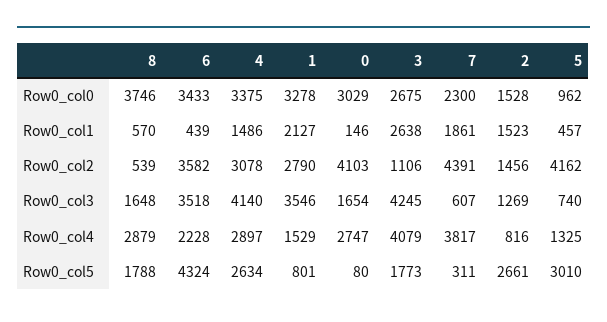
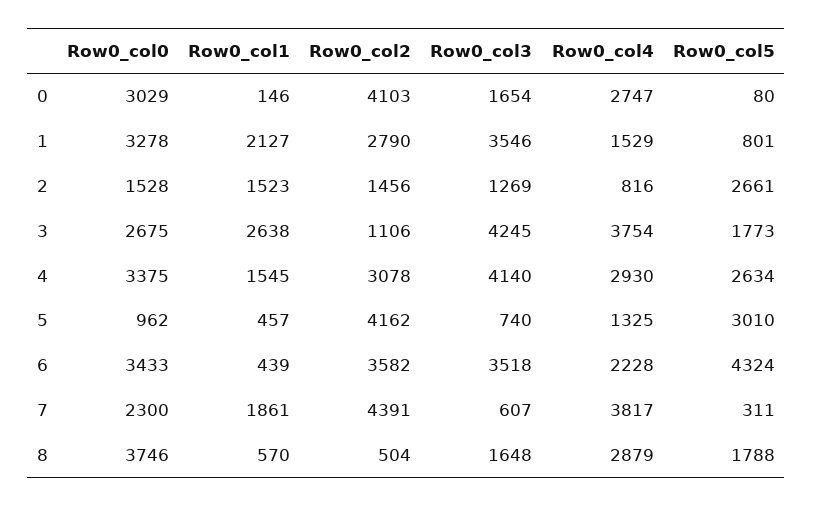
  {
    "8": {
      "Row0_col0": 3746,
      "Row0_col1": 570,
-     "Row0_col2": 539,
+     "Row0_col2": 504,
      "Row0_col3": 1648,
      "Row0_col4": 2879,
      "Row0_col5": 1788
    },
    "6": {
      "Row0_col0": 3433,
      "Row0_col1": 439,
      "Row0_col2": 3582,
      "Row0_col3": 3518,
      "Row0_col4": 2228,
      "Row0_col5": 4324
    },
    "4": {
      "Row0_col0": 3375,
-     "Row0_col1": 1486,
+     "Row0_col1": 1545,
      "Row0_col2": 3078,
      "Row0_col3": 4140,
-     "Row0_col4": 2897,
+     "Row0_col4": 2930,
      "Row0_col5": 2634
    },
    "1": {
      "Row0_col0": 3278,
      "Row0_col1": 2127,
      "Row0_col2": 2790,
      "Row0_col3": 3546,
      "Row0_col4": 1529,
      "Row0_col5": 801
    },
    "0": {
      "Row0_col0": 3029,
      "Row0_col1": 146,
      "Row0_col2": 4103,
      "Row0_col3": 1654,
      "Row0_col4": 2747,
      "Row0_col5": 80
    },
    "3": {
      "Row0_col0": 2675,
      "Row0_col1": 2638,
      "Row0_col2": 1106,
      "Row0_col3": 4245,
-     "Row0_col4": 4079,
+     "Row0_col4": 3754,
      "Row0_col5": 1773
    },
    "7": {
      "Row0_col0": 2300,
      "Row0_col1": 1861,
      "Row0_col2": 4391,
      "Row0_col3": 607,
      "Row0_col4": 3817,
      "Row0_col5": 311
    },
    "2": {
      "Row0_col0": 1528,
      "Row0_col1": 1523,
      "Row0_col2": 1456,
      "Row0_col3": 1269,
      "Row0_col4": 816,
      "Row0_col5": 2661
    },
    "5": {
      "Row0_col0": 962,
      "Row0_col1": 457,
      "Row0_col2": 4162,
      "Row0_col3": 740,
      "Row0_col4": 1325,
      "Row0_col5": 3010
    }
  }

